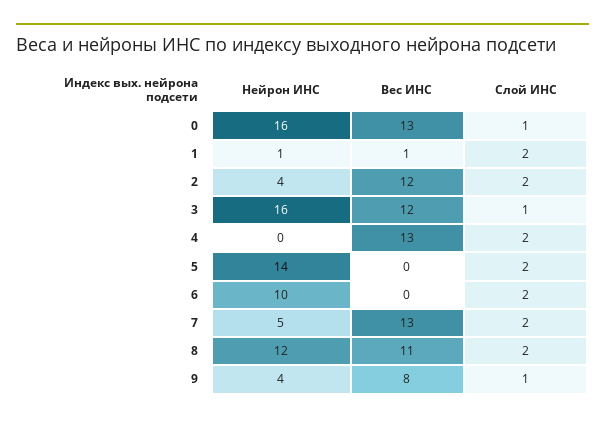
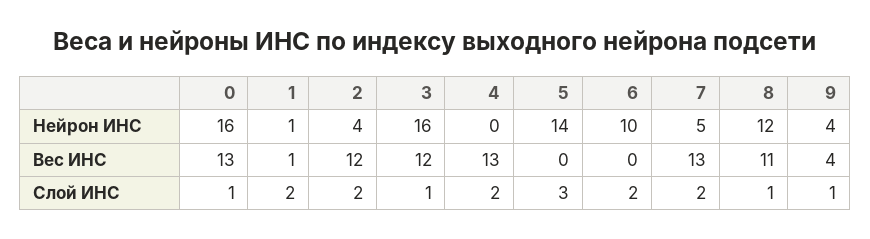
  {
    "Нейрон ИНС": {
      "0": 16,
      "1": 1,
      "2": 4,
      "3": 16,
      "4": 0,
      "5": 14,
      "6": 10,
      "7": 5,
      "8": 12,
      "9": 4
    },
    "Вес ИНС": {
      "0": 13,
      "1": 1,
      "2": 12,
      "3": 12,
      "4": 13,
      "5": 0,
      "6": 0,
      "7": 13,
      "8": 11,
-     "9": 8
+     "9": 4
    },
    "Слой ИНС": {
      "0": 1,
      "1": 2,
      "2": 2,
      "3": 1,
      "4": 2,
-     "5": 2,
+     "5": 3,
      "6": 2,
      "7": 2,
-     "8": 2,
+     "8": 1,
      "9": 1
    }
  }

